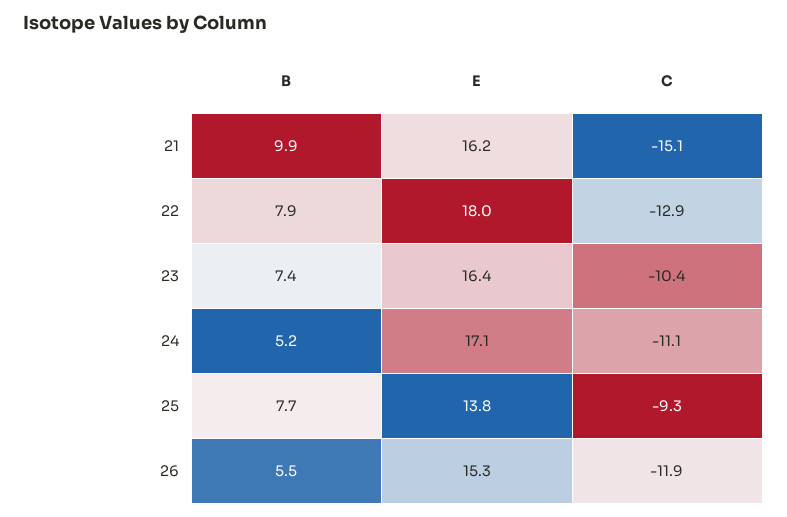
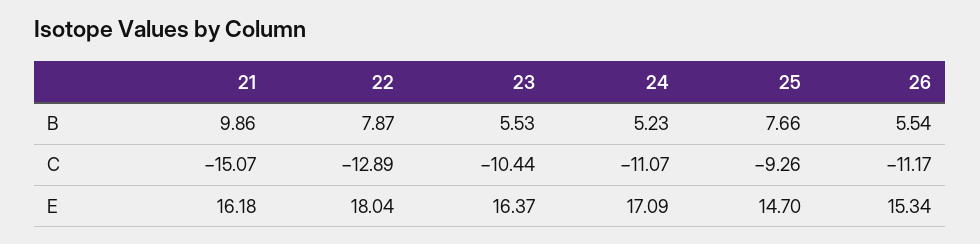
  {
    "B": {
      "21": 9.86,
      "22": 7.87,
-     "23": 7.4,
+     "23": 5.53,
      "24": 5.23,
      "25": 7.66,
      "26": 5.54
    },
    "E": {
      "21": 16.18,
      "22": 18.04,
      "23": 16.37,
      "24": 17.09,
-     "25": 13.8,
+     "25": 14.7,
      "26": 15.34
    },
    "C": {
      "21": -15.07,
      "22": -12.89,
      "23": -10.44,
      "24": -11.07,
      "25": -9.26,
-     "26": -11.9
+     "26": -11.17
    }
  }

